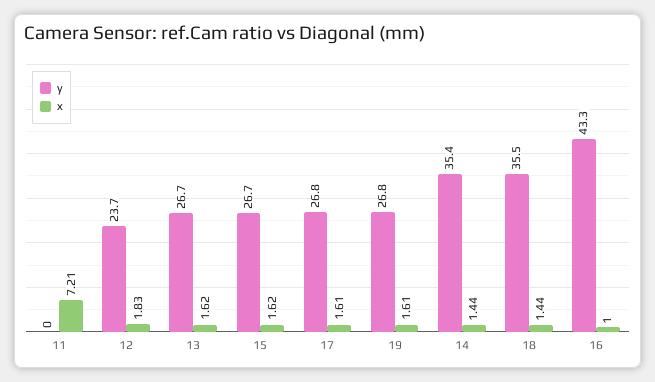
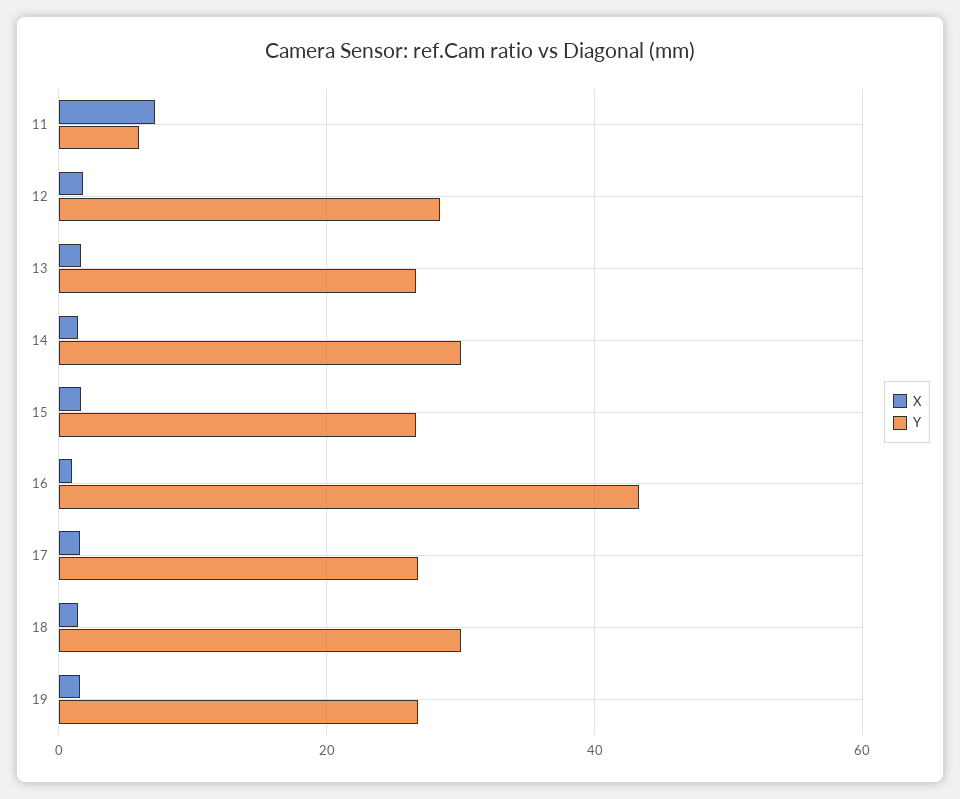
  {
    "y": {
-     "11": 0,
+     "11": 6,
-     "12": 23.7,
+     "12": 28,
      "13": 26.7,
      "15": 26.7,
      "17": 26.8,
      "19": 26.8,
-     "14": 35.4,
+     "14": 30,
-     "18": 35.5,
+     "18": 30,
      "16": 43.3
    },
    "x": {
      "11": 7.21,
      "12": 1.83,
      "13": 1.62,
      "15": 1.62,
      "17": 1.61,
      "19": 1.61,
      "14": 1.44,
      "18": 1.44,
      "16": 1
    }
  }

